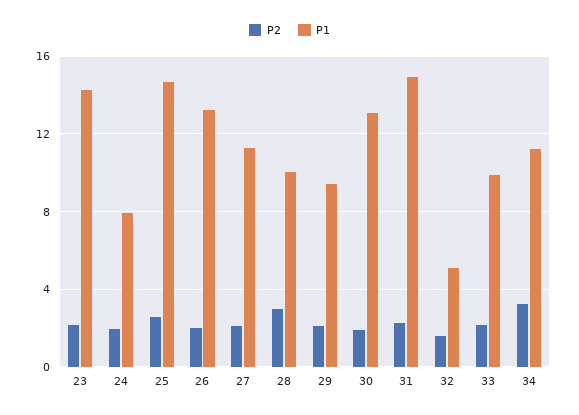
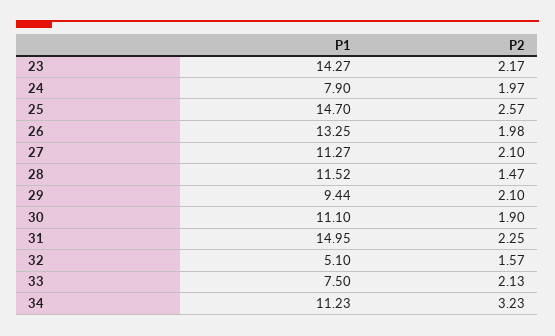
  {
    "P2": {
      "23": 2.17,
      "24": 1.97,
      "25": 2.57,
      "26": 1.98,
      "27": 2.1,
-     "28": 3,
+     "28": 1.47,
      "29": 2.1,
      "30": 1.9,
      "31": 2.25,
      "32": 1.57,
      "33": 2.13,
      "34": 3.23
    },
    "P1": {
      "23": 14.27,
      "24": 7.9,
      "25": 14.7,
      "26": 13.25,
      "27": 11.27,
-     "28": 10,
+     "28": 11.52,
      "29": 9.44,
-     "30": 13,
+     "30": 11.1,
      "31": 14.95,
      "32": 5.1,
-     "33": 10,
+     "33": 7.5,
      "34": 11.23
    }
  }

